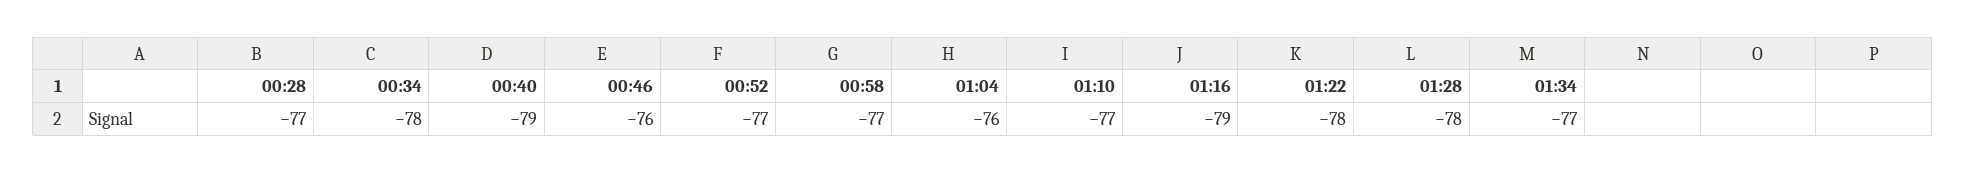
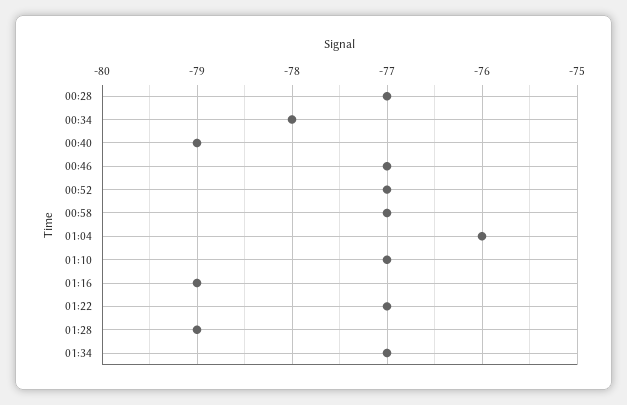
  {
    "00:28": -77,
    "00:34": -78,
    "00:40": -79,
-   "00:46": -76,
+   "00:46": -77,
    "00:52": -77,
    "00:58": -77,
    "01:04": -76,
    "01:10": -77,
    "01:16": -79,
-   "01:22": -78,
+   "01:22": -77,
-   "01:28": -78,
+   "01:28": -79,
    "01:34": -77
  }

